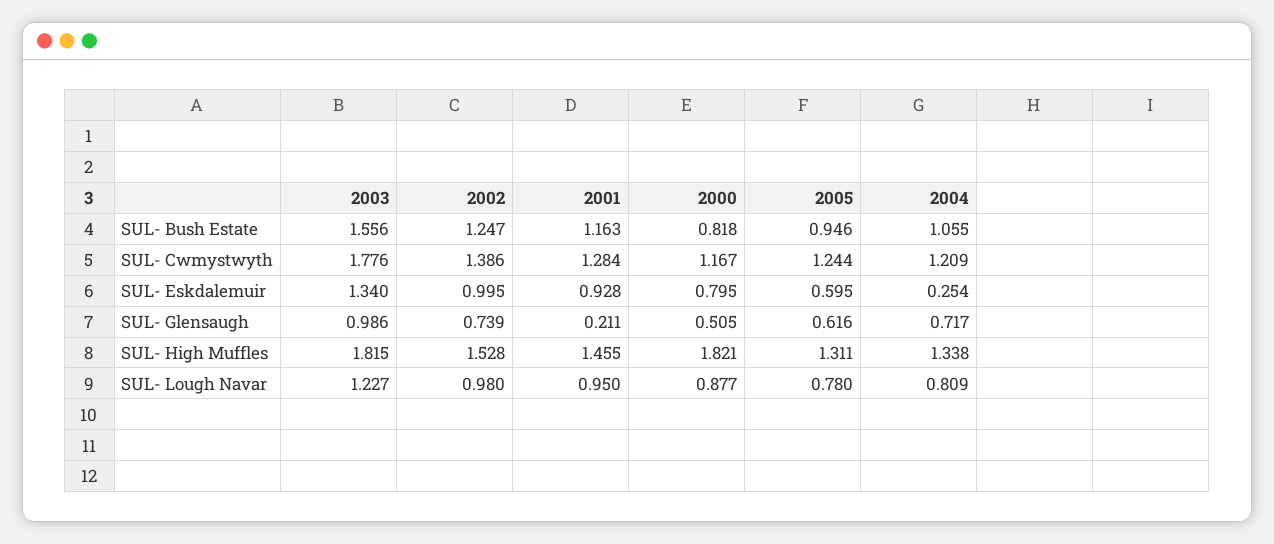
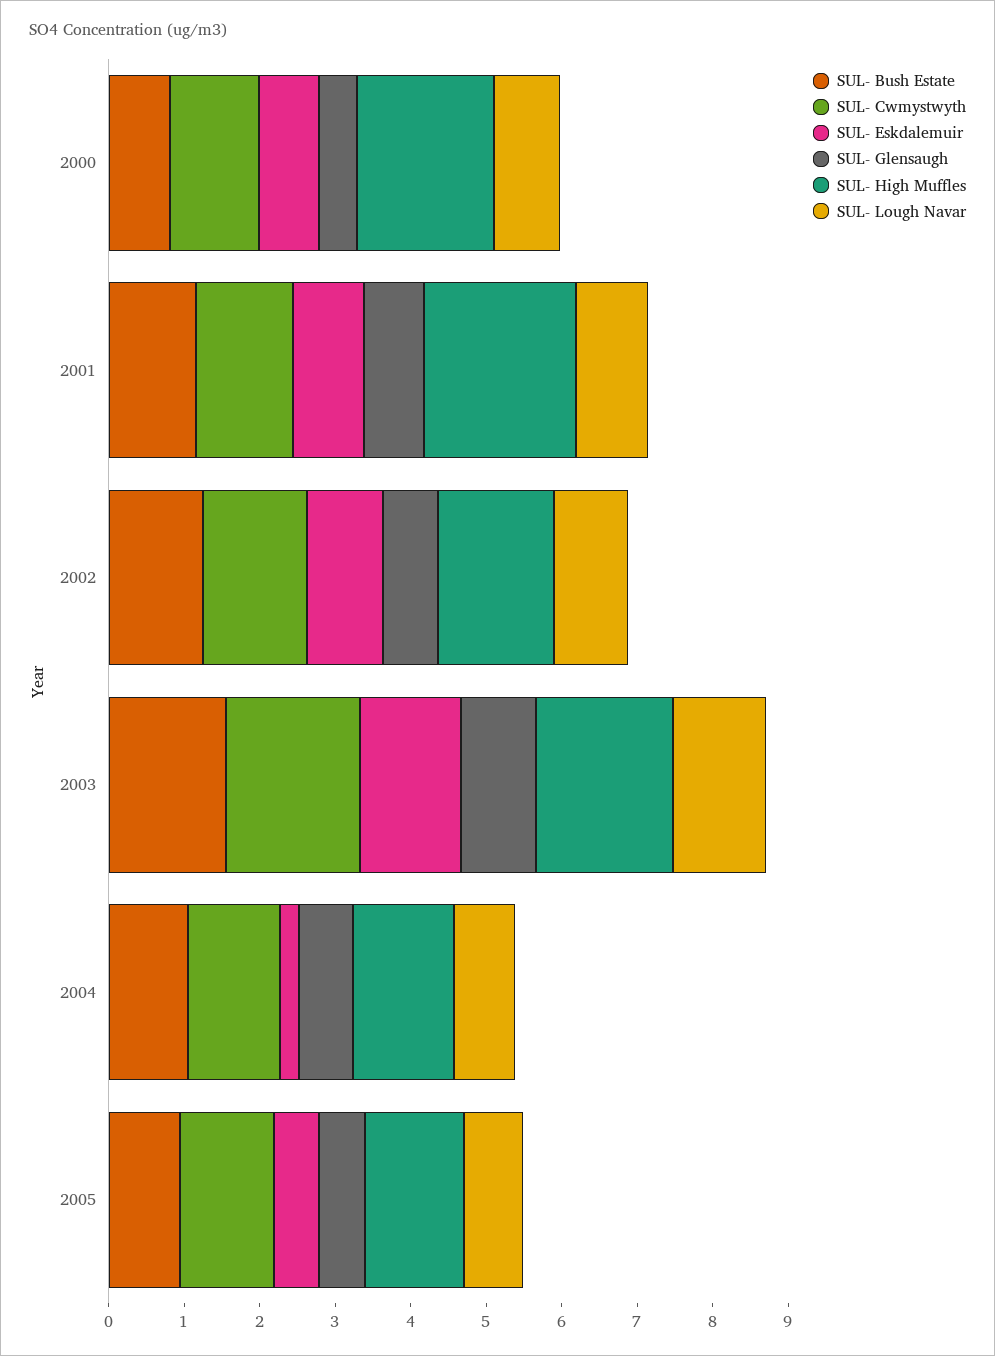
  {
    "SUL- Bush Estate": {
      "2003": 1.556,
      "2002": 1.247,
      "2001": 1.163,
      "2000": 0.818,
      "2005": 0.946,
      "2004": 1.055
    },
    "SUL- Cwmystwyth": {
      "2003": 1.776,
      "2002": 1.386,
      "2001": 1.284,
      "2000": 1.167,
      "2005": 1.244,
      "2004": 1.209
    },
    "SUL- Eskdalemuir": {
      "2003": 1.34,
      "2002": 0.995,
      "2001": 0.928,
      "2000": 0.795,
      "2005": 0.595,
      "2004": 0.254
    },
    "SUL- Glensaugh": {
      "2003": 0.986,
      "2002": 0.739,
-     "2001": 0.211,
+     "2001": 0.8,
      "2000": 0.505,
      "2005": 0.616,
      "2004": 0.717
    },
    "SUL- High Muffles": {
      "2003": 1.815,
      "2002": 1.528,
-     "2001": 1.455,
+     "2001": 2,
      "2000": 1.821,
      "2005": 1.311,
      "2004": 1.338
    },
    "SUL- Lough Navar": {
      "2003": 1.227,
      "2002": 0.98,
      "2001": 0.95,
      "2000": 0.877,
      "2005": 0.78,
      "2004": 0.809
    }
  }

